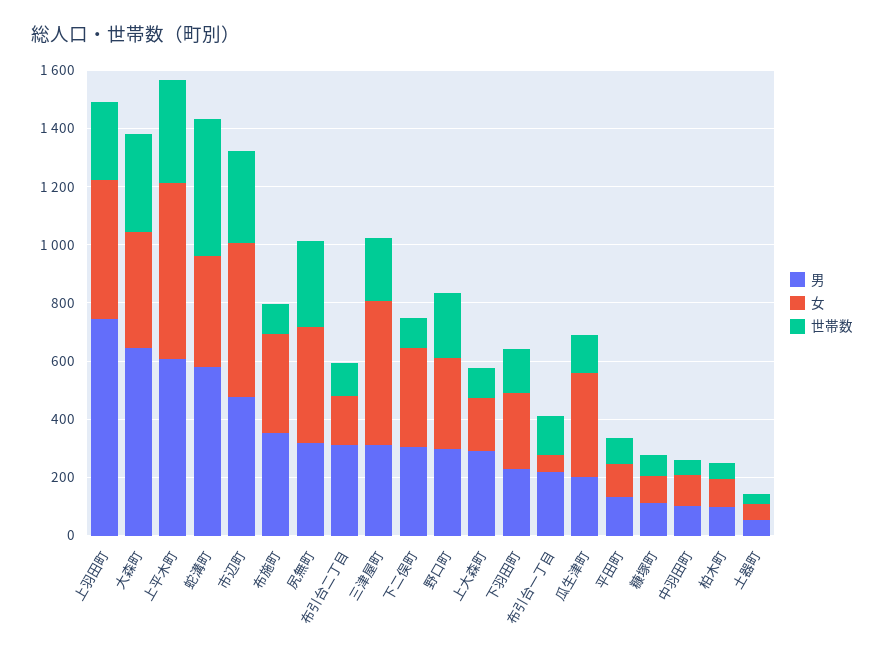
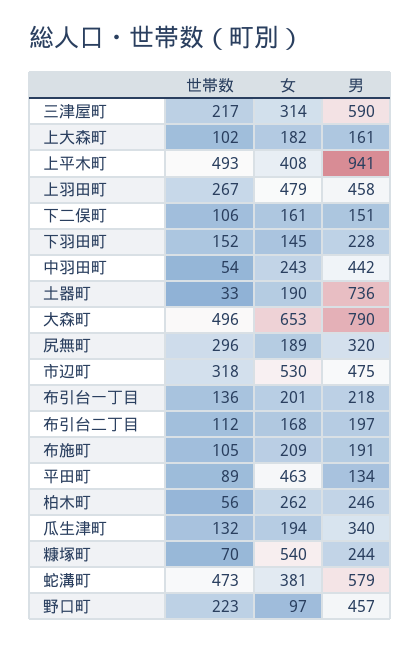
  {
    "男": {
-     "上羽田町": 750,
+     "上羽田町": 458,
-     "大森町": 650,
+     "大森町": 790,
-     "上平木町": 600,
+     "上平木町": 941,
      "蛇溝町": 579,
      "市辺町": 475,
-     "布施町": 350,
+     "布施町": 191,
      "尻無町": 320,
-     "布引台二丁目": 300,
+     "布引台二丁目": 197,
-     "三津屋町": 300,
+     "三津屋町": 590,
-     "下二俣町": 300,
+     "下二俣町": 151,
-     "野口町": 300,
+     "野口町": 457,
-     "上大森町": 300,
+     "上大森町": 161,
      "下羽田町": 228,
      "布引台一丁目": 218,
-     "瓜生津町": 200,
+     "瓜生津町": 340,
      "平田町": 134,
-     "糠塚町": 100,
+     "糠塚町": 244,
-     "中羽田町": 100,
+     "中羽田町": 442,
-     "柏木町": 100,
+     "柏木町": 246,
-     "土器町": 50
+     "土器町": 736
    },
    "女": {
      "上羽田町": 479,
-     "大森町": 400,
+     "大森町": 653,
-     "上平木町": 600,
+     "上平木町": 408,
      "蛇溝町": 381,
      "市辺町": 530,
-     "布施町": 350,
+     "布施町": 209,
-     "尻無町": 400,
+     "尻無町": 189,
      "布引台二丁目": 168,
-     "三津屋町": 500,
+     "三津屋町": 314,
-     "下二俣町": 350,
+     "下二俣町": 161,
-     "野口町": 300,
+     "野口町": 97,
      "上大森町": 182,
-     "下羽田町": 250,
+     "下羽田町": 145,
-     "布引台一丁目": 50,
+     "布引台一丁目": 201,
-     "瓜生津町": 350,
+     "瓜生津町": 194,
-     "平田町": 100,
+     "平田町": 463,
-     "糠塚町": 100,
+     "糠塚町": 540,
-     "中羽田町": 100,
+     "中羽田町": 243,
-     "柏木町": 100,
+     "柏木町": 262,
-     "土器町": 50
+     "土器町": 190
    },
    "世帯数": {
      "上羽田町": 267,
-     "大森町": 350,
+     "大森町": 496,
-     "上平木町": 350,
+     "上平木町": 493,
      "蛇溝町": 473,
      "市辺町": 318,
      "布施町": 105,
      "尻無町": 296,
      "布引台二丁目": 112,
      "三津屋町": 217,
      "下二俣町": 106,
      "野口町": 223,
      "上大森町": 102,
      "下羽田町": 152,
      "布引台一丁目": 136,
      "瓜生津町": 132,
      "平田町": 89,
      "糠塚町": 70,
      "中羽田町": 54,
      "柏木町": 56,
      "土器町": 33
    }
  }

